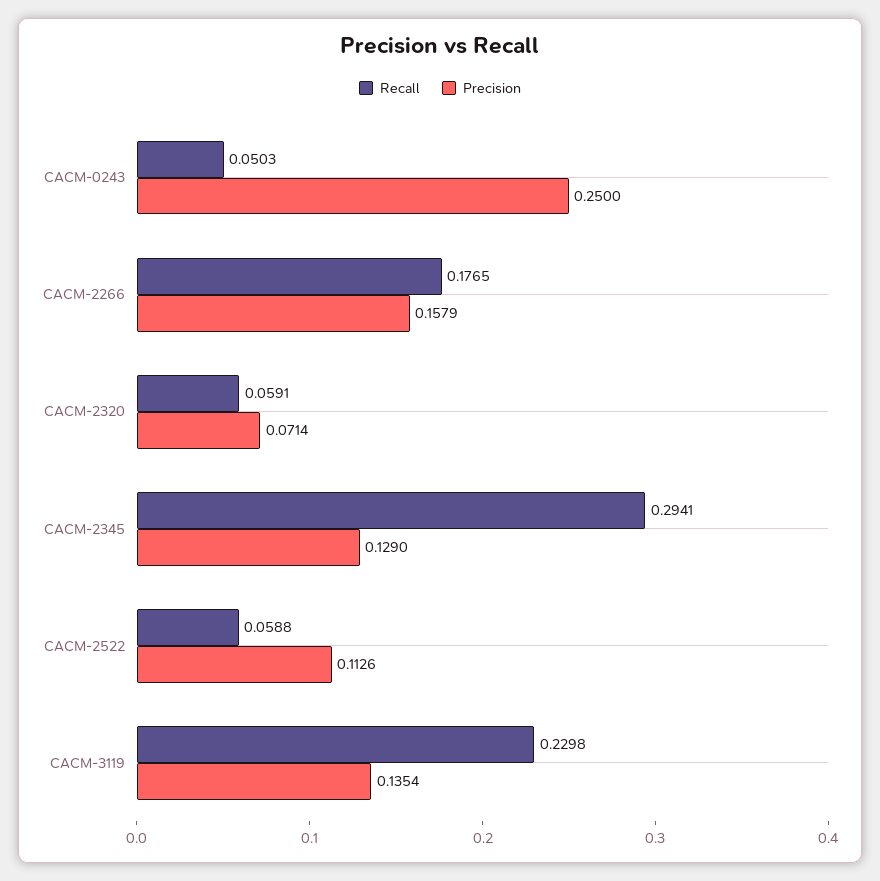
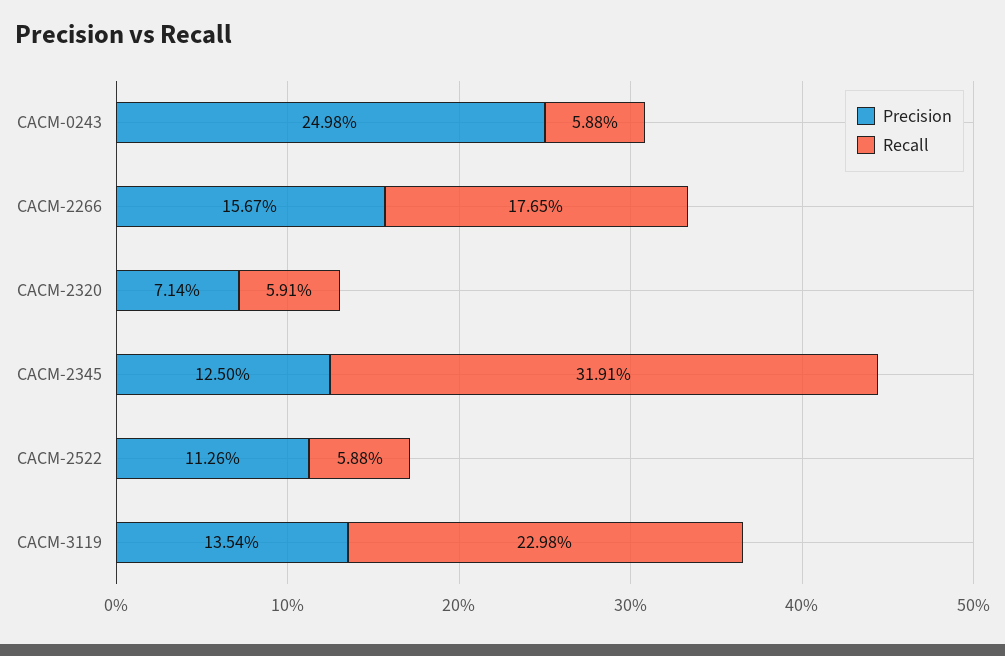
  {
    "Recall": {
-     "CACM-0243": 0.0503,
+     "CACM-0243": 0.0588,
      "CACM-2266": 0.1765,
      "CACM-2320": 0.0591,
-     "CACM-2345": 0.2941,
+     "CACM-2345": 0.3191,
      "CACM-2522": 0.0588,
      "CACM-3119": 0.2298
    },
    "Precision": {
-     "CACM-0243": 0.25,
+     "CACM-0243": 0.2498,
-     "CACM-2266": 0.1579,
+     "CACM-2266": 0.1567,
      "CACM-2320": 0.0714,
-     "CACM-2345": 0.129,
+     "CACM-2345": 0.125,
      "CACM-2522": 0.1126,
      "CACM-3119": 0.1354
    }
  }

